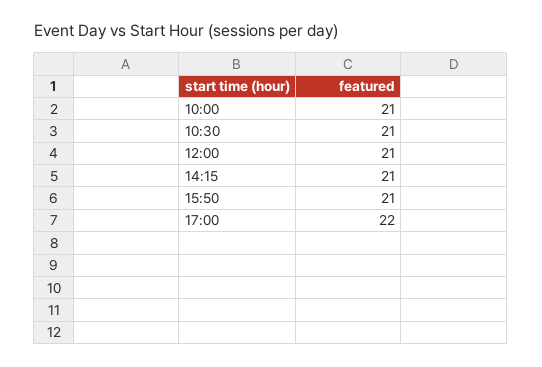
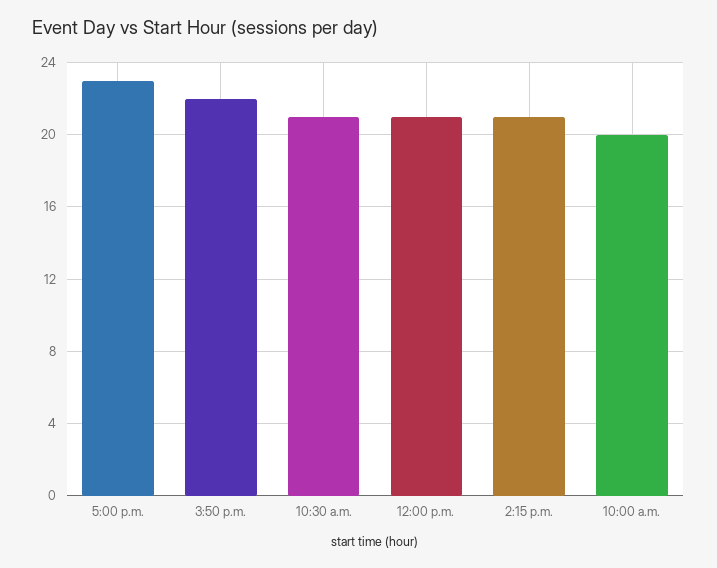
  {
-   "10:00": 21,
+   "10:00": 20,
    "10:30": 21,
    "12:00": 21,
    "14:15": 21,
-   "15:50": 21,
+   "15:50": 22,
-   "17:00": 22
+   "17:00": 23
  }

